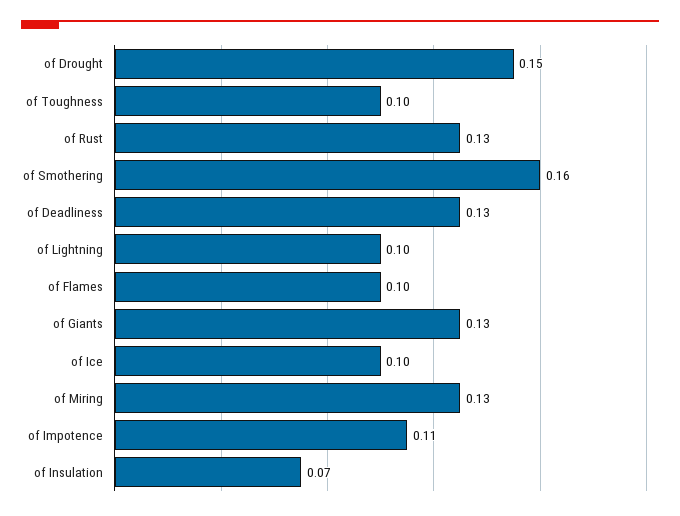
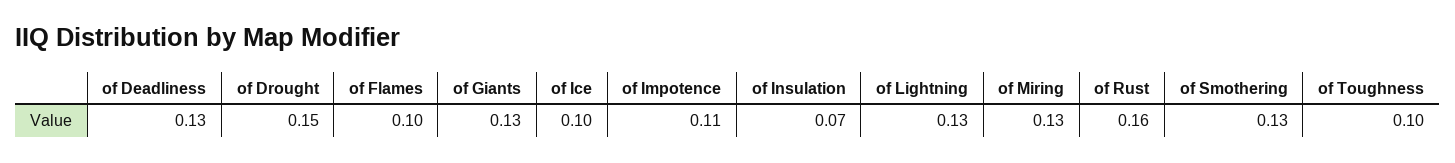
  {
    "of Drought": 0.15,
    "of Toughness": 0.1,
-   "of Rust": 0.13,
+   "of Rust": 0.16,
-   "of Smothering": 0.16,
+   "of Smothering": 0.13,
    "of Deadliness": 0.13,
-   "of Lightning": 0.1,
+   "of Lightning": 0.13,
    "of Flames": 0.1,
    "of Giants": 0.13,
    "of Ice": 0.1,
    "of Miring": 0.13,
    "of Impotence": 0.11,
    "of Insulation": 0.07
  }

